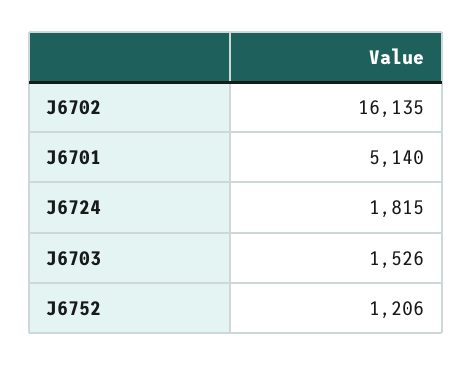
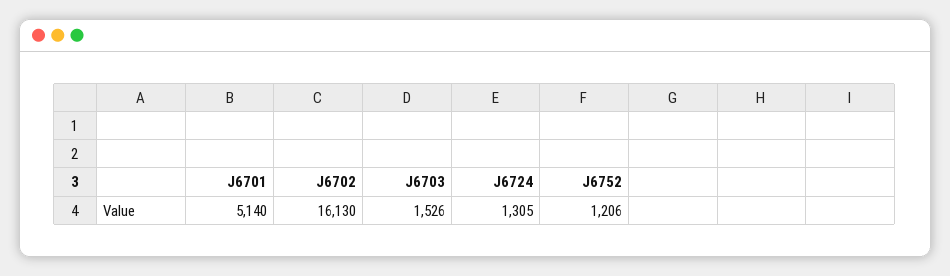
  {
-   "J6702": 16135,
+   "J6702": 16130,
    "J6701": 5140,
-   "J6724": 1815,
+   "J6724": 1305,
    "J6703": 1526,
    "J6752": 1206
  }

